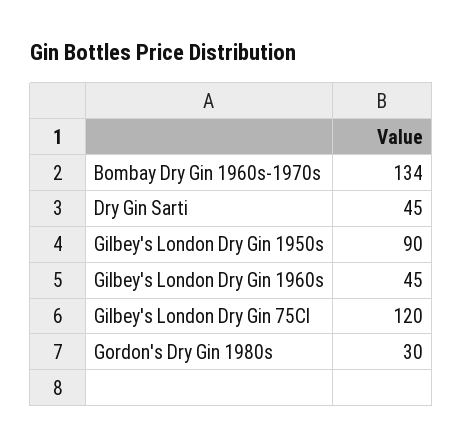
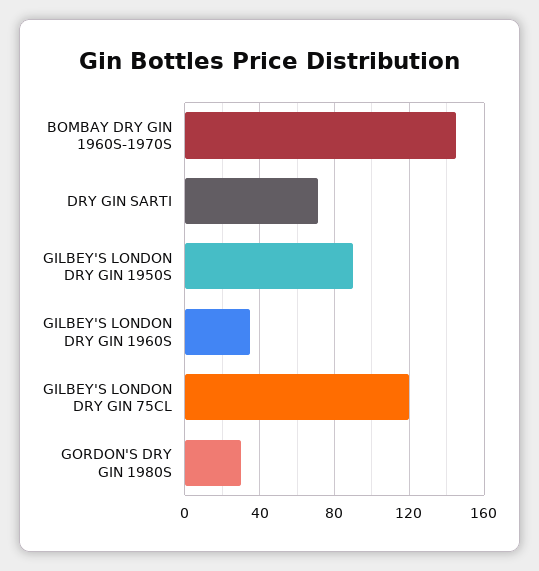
  {
-   "Bombay Dry Gin 1960s-1970s": 134,
+   "Bombay Dry Gin 1960s-1970s": 145,
-   "Dry Gin Sarti": 45,
+   "Dry Gin Sarti": 70,
    "Gilbey's London Dry Gin 1950s": 90,
-   "Gilbey's London Dry Gin 1960s": 45,
+   "Gilbey's London Dry Gin 1960s": 35,
    "Gilbey's London Dry Gin 75Cl": 120,
    "Gordon's Dry Gin 1980s": 30
  }

